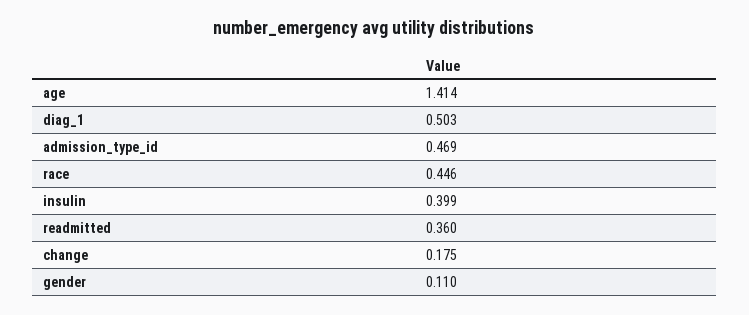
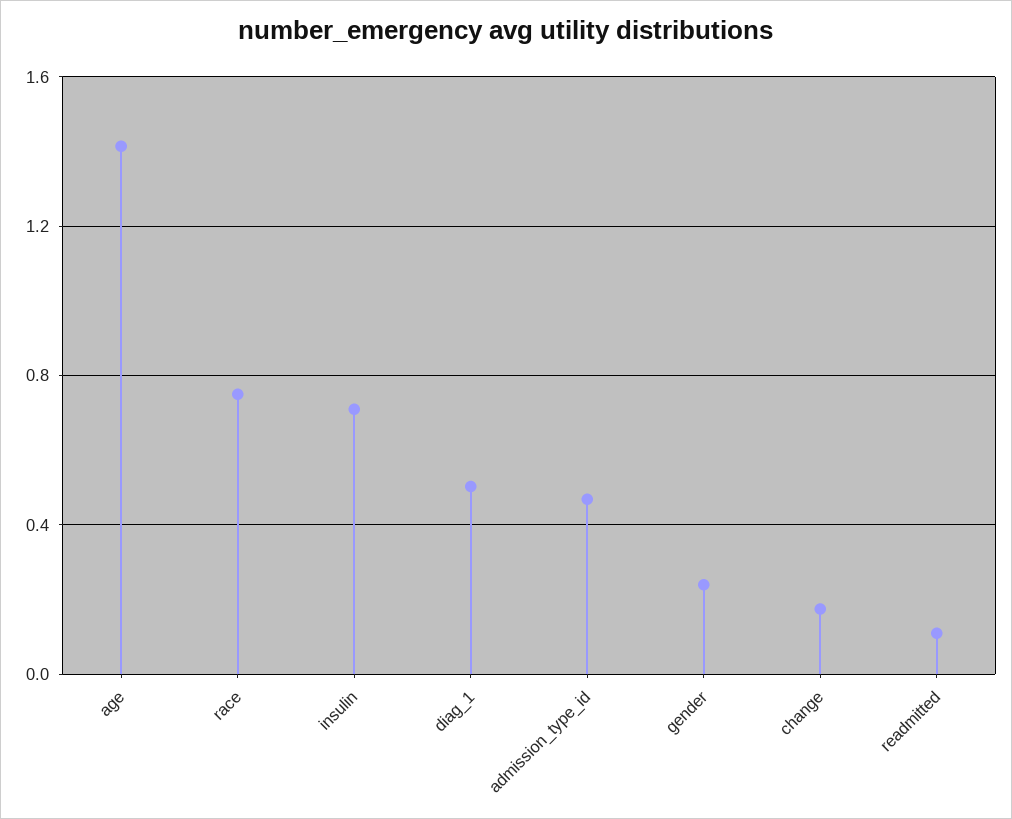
  {
    "age": 1.414,
    "diag_1": 0.503,
    "admission_type_id": 0.469,
-   "race": 0.446,
+   "race": 0.75,
-   "insulin": 0.399,
+   "insulin": 0.7,
-   "readmitted": 0.36,
+   "readmitted": 0.1,
    "change": 0.175,
-   "gender": 0.11
+   "gender": 0.25
  }

